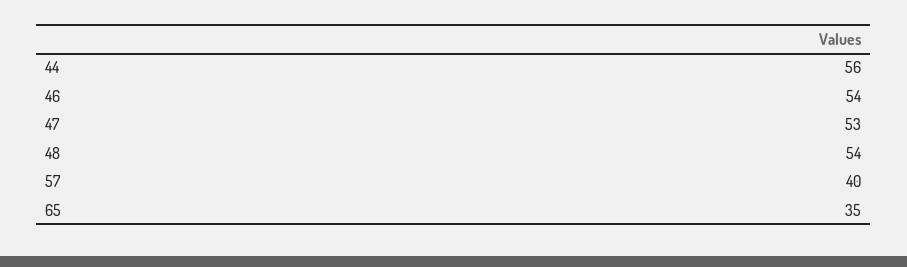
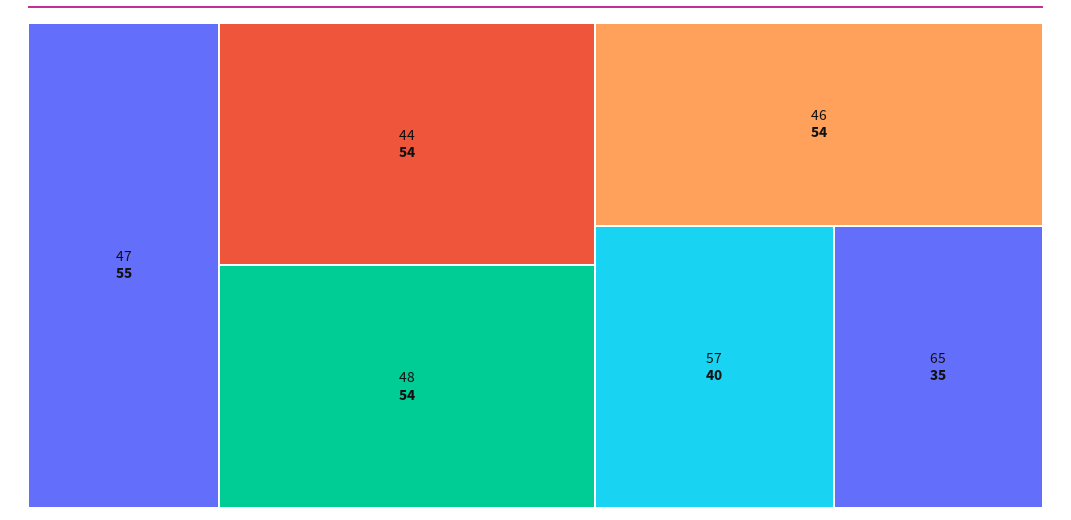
  {
-   "44": 56,
+   "44": 54,
    "46": 54,
-   "47": 53,
+   "47": 55,
    "48": 54,
    "57": 40,
    "65": 35
  }

